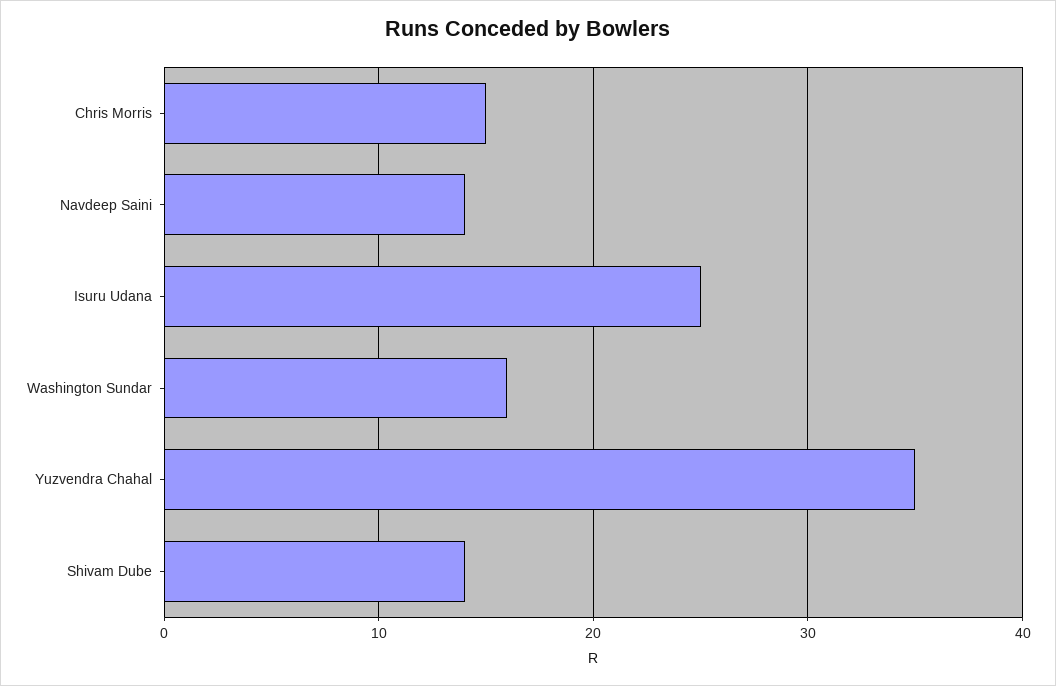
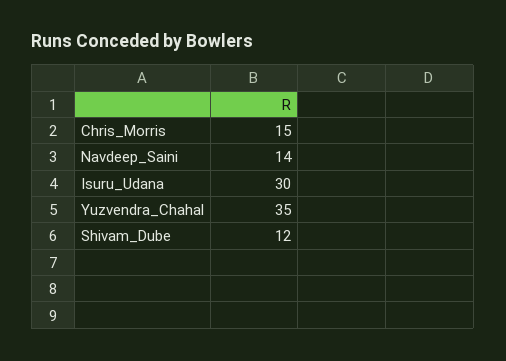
  {
    "Chris Morris": 15,
    "Navdeep Saini": 14,
-   "Isuru Udana": 25,
+   "Isuru Udana": 30,
-   "Washington Sundar": 16,
    "Yuzvendra Chahal": 35,
-   "Shivam Dube": 14
+   "Shivam Dube": 12
  }

